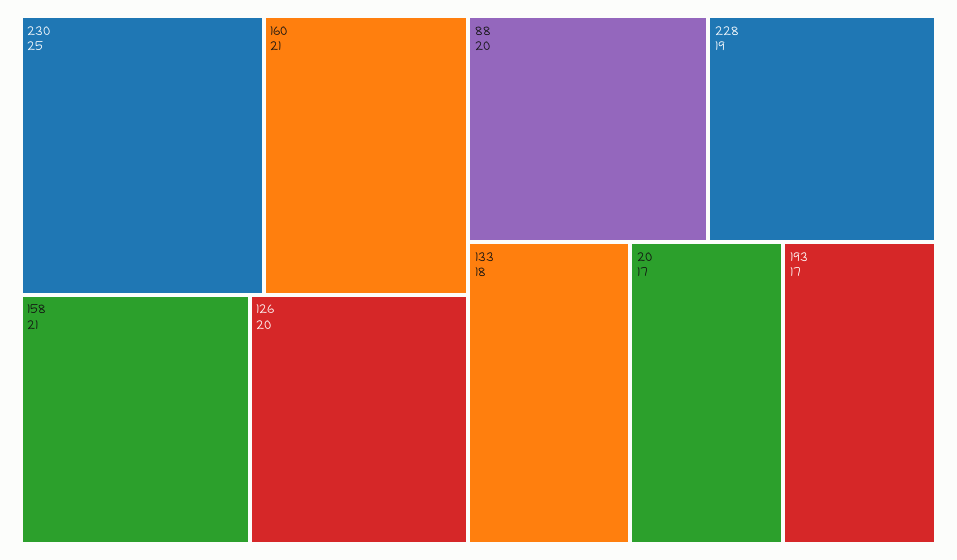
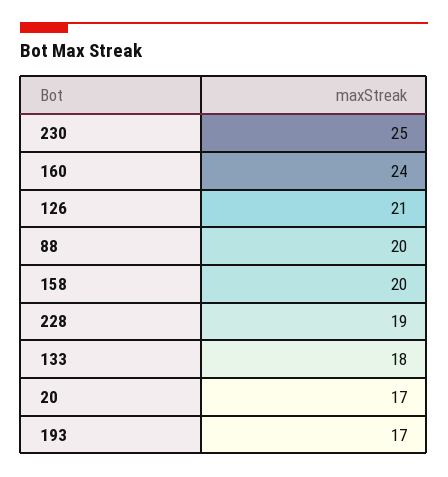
  {
    "230": 25,
-   "160": 21,
+   "160": 24,
-   "158": 21,
+   "158": 20,
-   "126": 20,
+   "126": 21,
    "88": 20,
    "228": 19,
    "133": 18,
    "20": 17,
    "193": 17
  }

